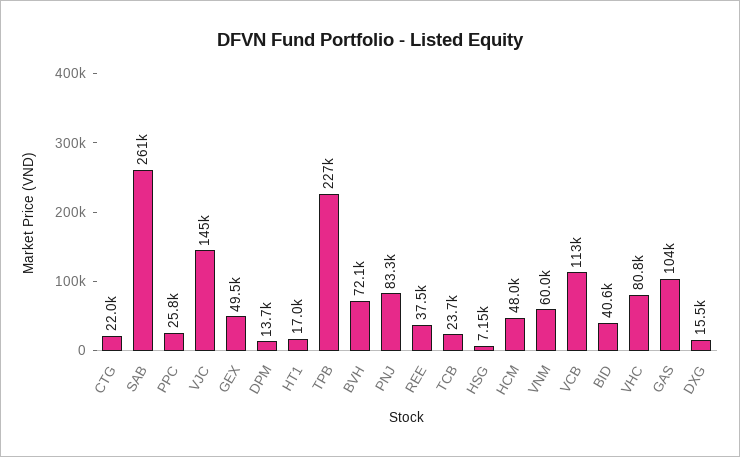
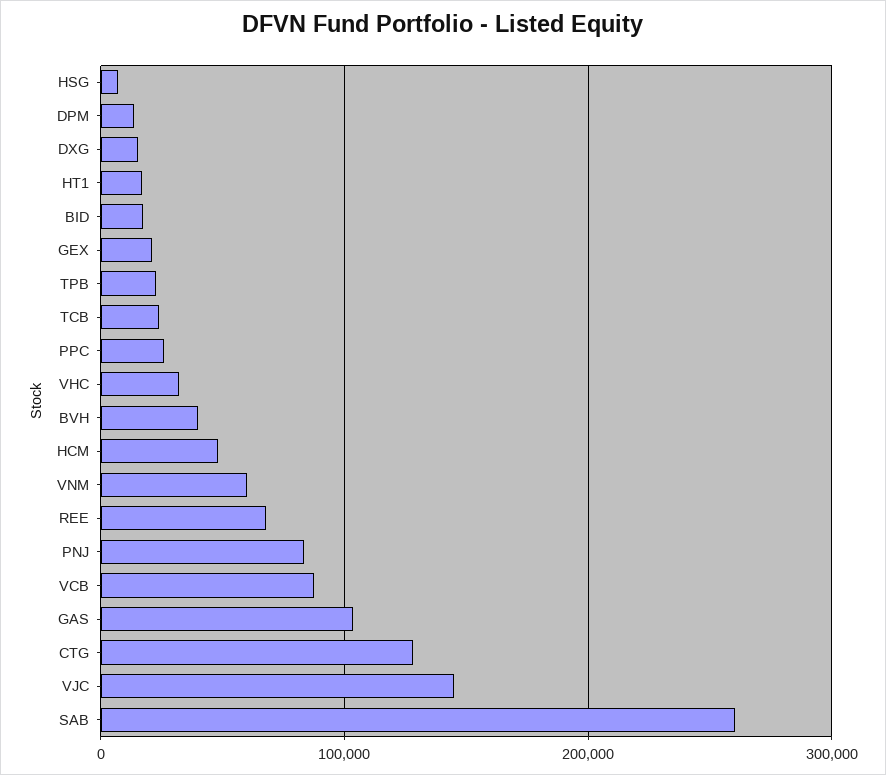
  {
-   "CTG": 22000,
+   "CTG": 130000,
    "SAB": 261000,
    "PPC": 25800,
    "VJC": 145000,
-   "GEX": 49500,
+   "GEX": 20000,
    "DPM": 13700,
    "HT1": 17000,
-   "TPB": 227000,
+   "TPB": 20000,
-   "BVH": 72100,
+   "BVH": 40000,
    "PNJ": 83300,
-   "REE": 37500,
+   "REE": 70000,
    "TCB": 23700,
    "HSG": 7150,
    "HCM": 48000,
    "VNM": 60000,
-   "VCB": 113000,
+   "VCB": 90000,
-   "BID": 40600,
+   "BID": 20000,
-   "VHC": 80800,
+   "VHC": 30000,
    "GAS": 104000,
    "DXG": 15500
  }

